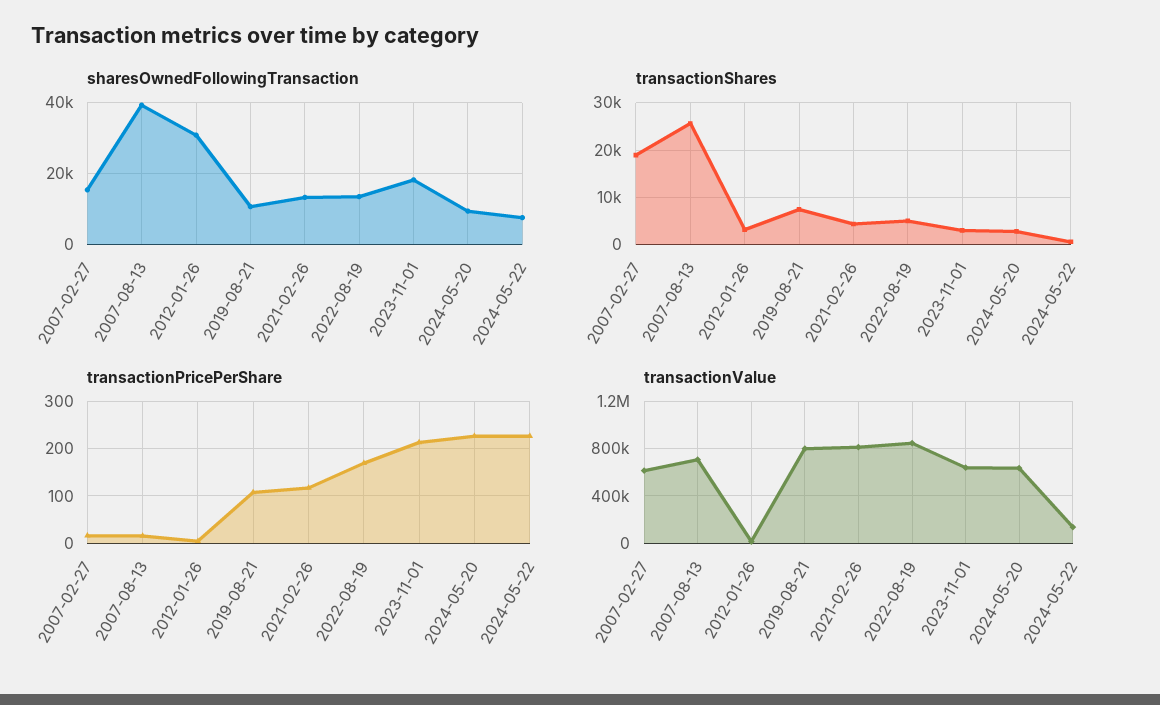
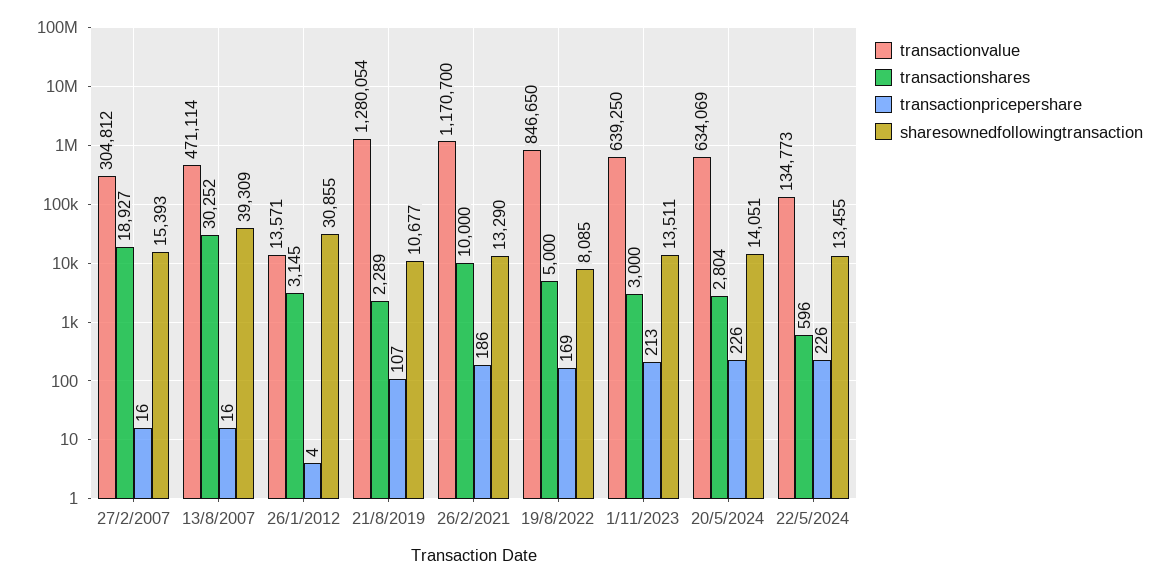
  {
    "sharesOwnedFollowingTransaction": {
      "2007-02-27": 15393,
      "2007-08-13": 39309,
      "2012-01-26": 30855,
      "2019-08-21": 10677,
      "2021-02-26": 13290,
-     "2022-08-19": 14000,
+     "2022-08-19": 8085,
-     "2023-11-01": 18000,
+     "2023-11-01": 13511,
-     "2024-05-20": 10000,
+     "2024-05-20": 14051,
-     "2024-05-22": 8000
+     "2024-05-22": 13455
    },
    "transactionShares": {
      "2007-02-27": 18927,
-     "2007-08-13": 26000,
+     "2007-08-13": 30252,
      "2012-01-26": 3145,
-     "2019-08-21": 8000,
+     "2019-08-21": 2289,
-     "2021-02-26": 4000,
+     "2021-02-26": 10000,
      "2022-08-19": 5000,
      "2023-11-01": 3000,
      "2024-05-20": 2804,
      "2024-05-22": 596
    },
    "transactionPricePerShare": {
      "2007-02-27": 16,
      "2007-08-13": 16,
      "2012-01-26": 4,
      "2019-08-21": 107,
-     "2021-02-26": 120,
+     "2021-02-26": 186,
      "2022-08-19": 169,
      "2023-11-01": 213,
      "2024-05-20": 226,
      "2024-05-22": 226
    },
    "transactionValue": {
-     "2007-02-27": 600000,
+     "2007-02-27": 304812,
-     "2007-08-13": 700000,
+     "2007-08-13": 471114,
      "2012-01-26": 13571,
-     "2019-08-21": 800000,
+     "2019-08-21": 1280054,
-     "2021-02-26": 800000,
+     "2021-02-26": 1170700,
      "2022-08-19": 846650,
      "2023-11-01": 639250,
      "2024-05-20": 634069,
      "2024-05-22": 134773
    }
  }

